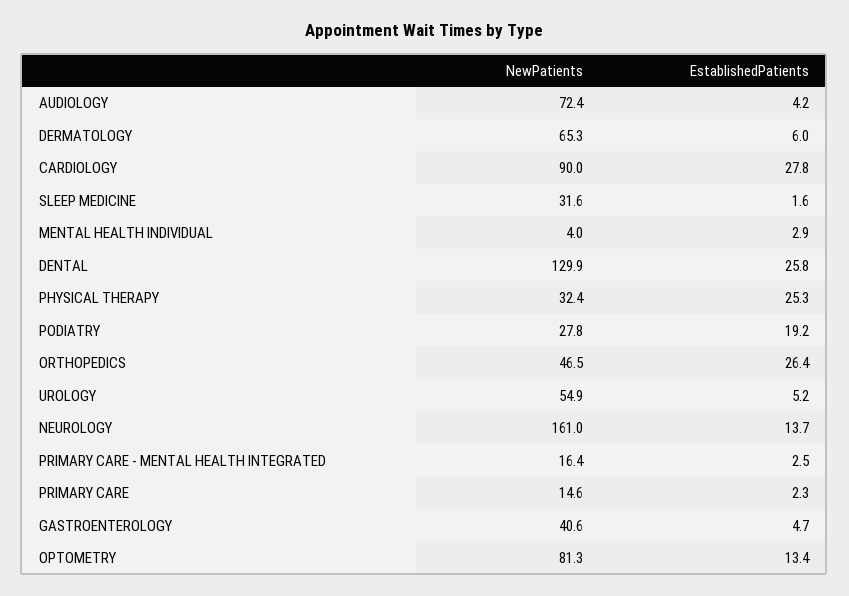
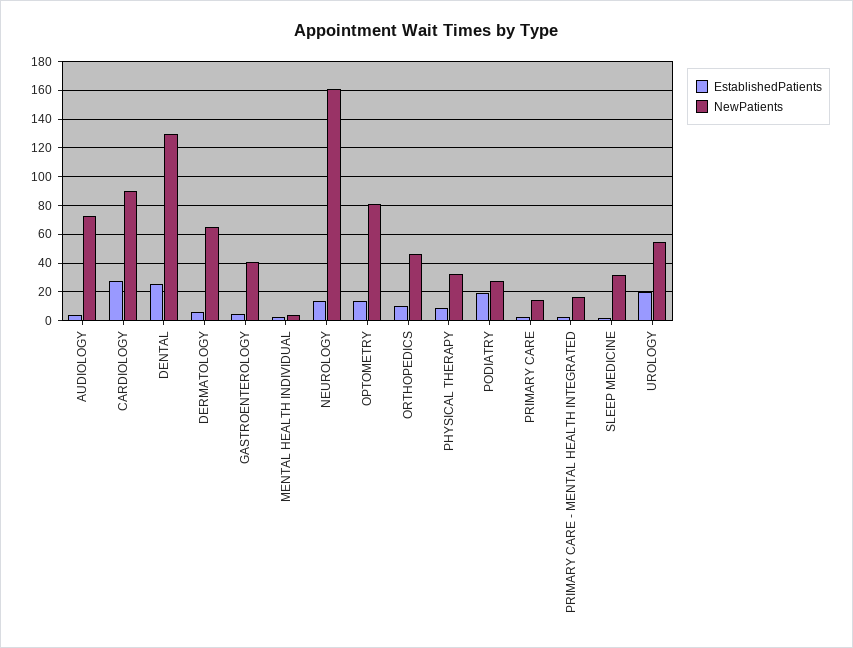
  {
    "NewPatients": {
      "AUDIOLOGY": 72.4,
      "DERMATOLOGY": 65.3,
      "CARDIOLOGY": 90,
      "SLEEP MEDICINE": 31.6,
      "MENTAL HEALTH INDIVIDUAL": 4,
      "DENTAL": 129.9,
      "PHYSICAL THERAPY": 32.4,
      "PODIATRY": 27.8,
      "ORTHOPEDICS": 46.5,
      "UROLOGY": 54.9,
      "NEUROLOGY": 161,
      "PRIMARY CARE - MENTAL HEALTH INTEGRATED": 16.4,
      "PRIMARY CARE": 14.6,
      "GASTROENTEROLOGY": 40.6,
      "OPTOMETRY": 81.3
    },
    "EstablishedPatients": {
      "AUDIOLOGY": 4.2,
      "DERMATOLOGY": 6,
      "CARDIOLOGY": 27.8,
      "SLEEP MEDICINE": 1.6,
      "MENTAL HEALTH INDIVIDUAL": 2.9,
      "DENTAL": 25.8,
-     "PHYSICAL THERAPY": 25.3,
+     "PHYSICAL THERAPY": 10,
      "PODIATRY": 19.2,
-     "ORTHOPEDICS": 26.4,
+     "ORTHOPEDICS": 10,
-     "UROLOGY": 5.2,
+     "UROLOGY": 20,
      "NEUROLOGY": 13.7,
      "PRIMARY CARE - MENTAL HEALTH INTEGRATED": 2.5,
      "PRIMARY CARE": 2.3,
      "GASTROENTEROLOGY": 4.7,
      "OPTOMETRY": 13.4
    }
  }

